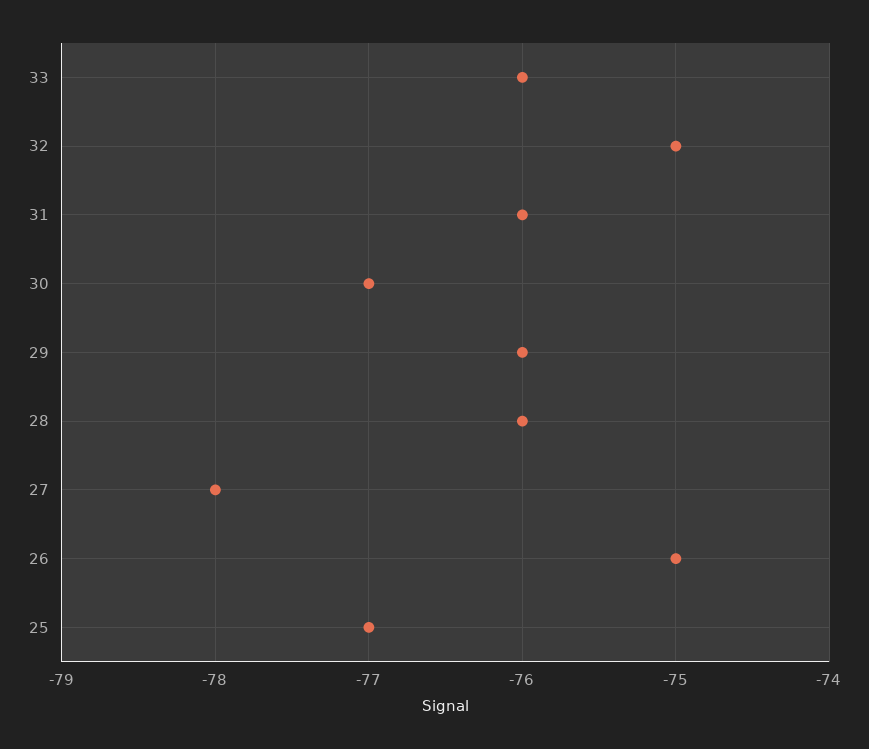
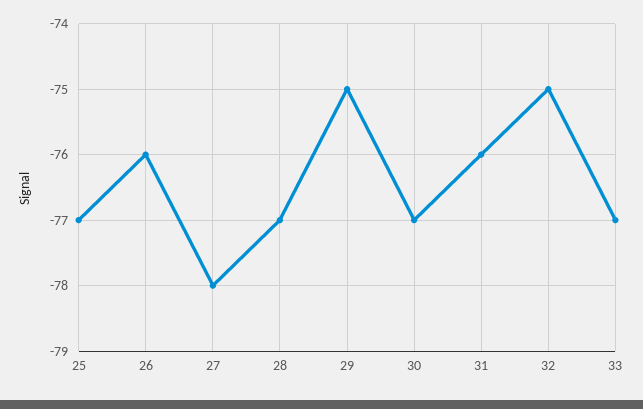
  {
-   "33": -76,
+   "33": -77,
    "32": -75,
    "31": -76,
    "30": -77,
-   "29": -76,
+   "29": -75,
-   "28": -76,
+   "28": -77,
    "27": -78,
-   "26": -75,
+   "26": -76,
    "25": -77
  }

